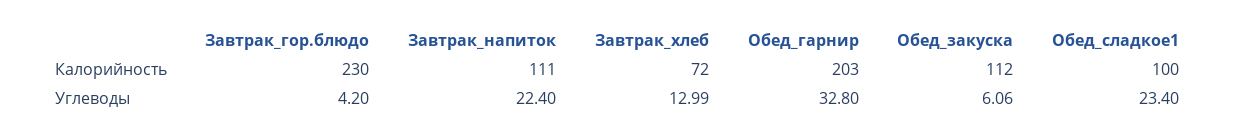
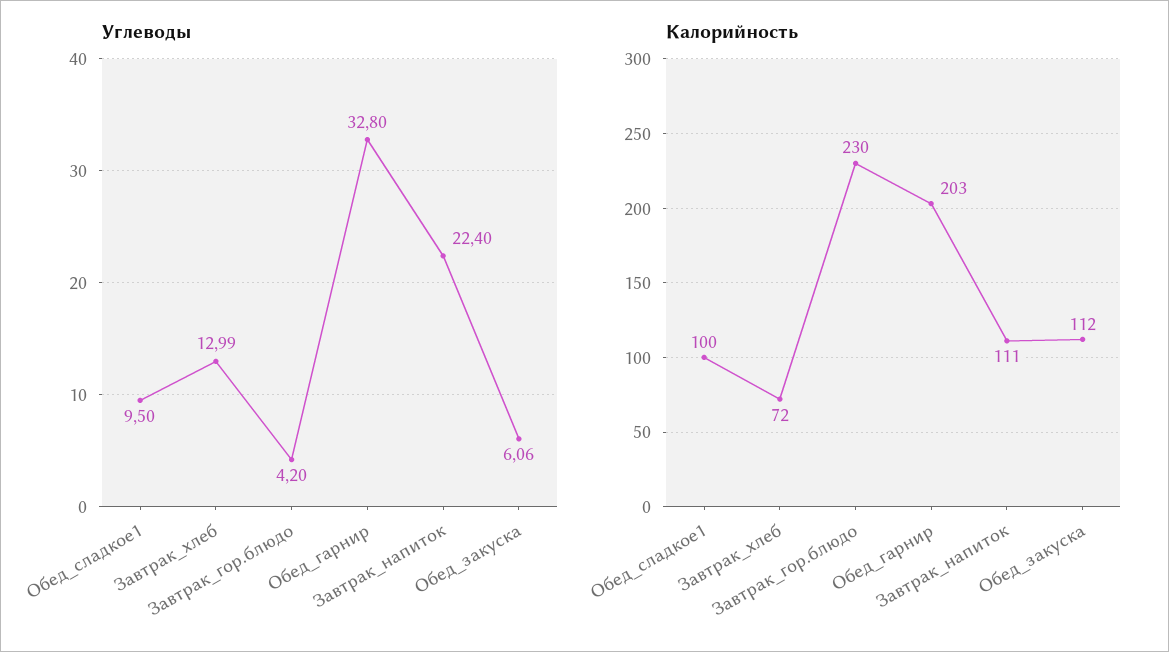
  {
    "Калорийность": {
      "Завтрак_гор.блюдо": 230,
      "Завтрак_напиток": 111,
      "Завтрак_хлеб": 72,
      "Обед_гарнир": 203,
      "Обед_закуска": 112,
      "Обед_сладкое1": 100
    },
    "Углеводы": {
      "Завтрак_гор.блюдо": 4.2,
      "Завтрак_напиток": 22.4,
      "Завтрак_хлеб": 12.99,
      "Обед_гарнир": 32.8,
      "Обед_закуска": 6.06,
-     "Обед_сладкое1": 23.4
+     "Обед_сладкое1": 9.5
    }
  }

